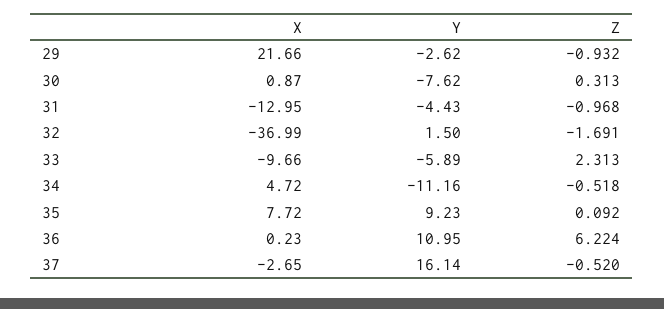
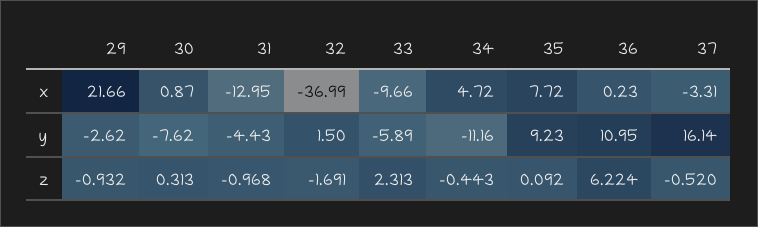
  {
    "X": {
      "29": 21.66,
      "30": 0.87,
      "31": -12.95,
      "32": -36.99,
      "33": -9.66,
      "34": 4.72,
      "35": 7.72,
      "36": 0.23,
-     "37": -2.65
+     "37": -3.31
    },
    "Y": {
      "29": -2.62,
      "30": -7.62,
      "31": -4.43,
      "32": 1.5,
      "33": -5.89,
      "34": -11.16,
      "35": 9.23,
      "36": 10.95,
      "37": 16.14
    },
    "Z": {
      "29": -0.932,
      "30": 0.313,
      "31": -0.968,
      "32": -1.691,
      "33": 2.313,
-     "34": -0.518,
+     "34": -0.443,
      "35": 0.092,
      "36": 6.224,
      "37": -0.52
    }
  }

